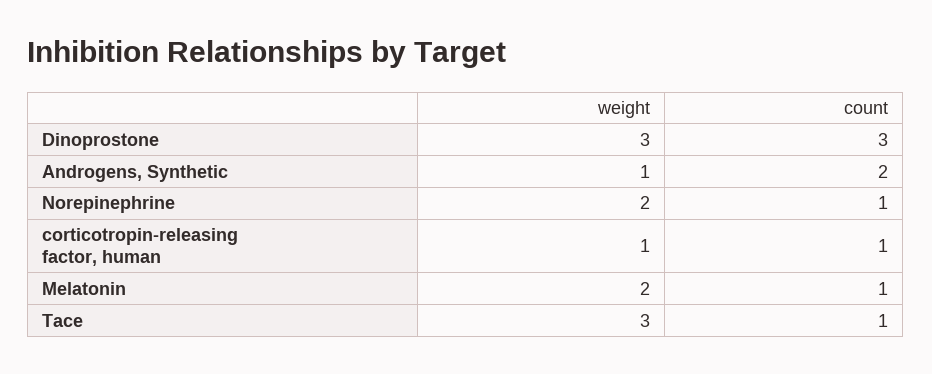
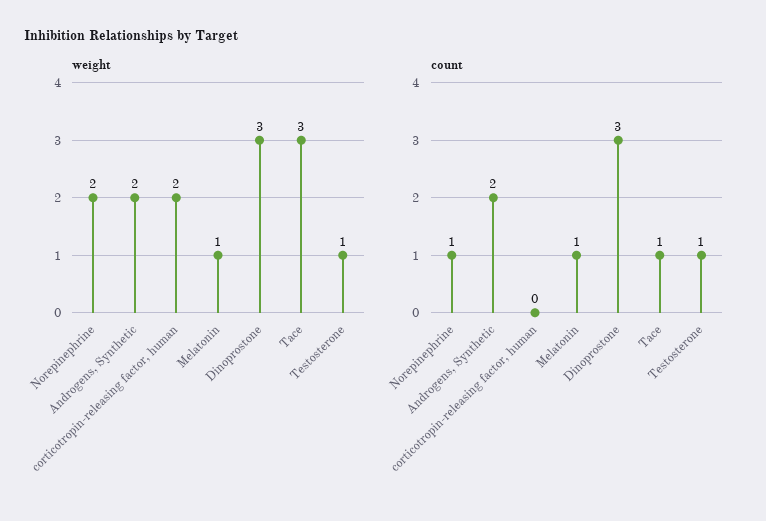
  {
    "weight": {
      "Dinoprostone": 3,
-     "Androgens, Synthetic": 1,
+     "Androgens, Synthetic": 2,
      "Norepinephrine": 2,
-     "corticotropin-releasing factor, human": 1,
+     "corticotropin-releasing factor, human": 2,
-     "Melatonin": 2,
+     "Melatonin": 1,
-     "Tace": 3
+     "Tace": 3,
+     "Testosterone": 1
    },
    "count": {
      "Dinoprostone": 3,
      "Androgens, Synthetic": 2,
      "Norepinephrine": 1,
-     "corticotropin-releasing factor, human": 1,
+     "corticotropin-releasing factor, human": 0,
      "Melatonin": 1,
-     "Tace": 1
+     "Tace": 1,
+     "Testosterone": 1
    }
  }

